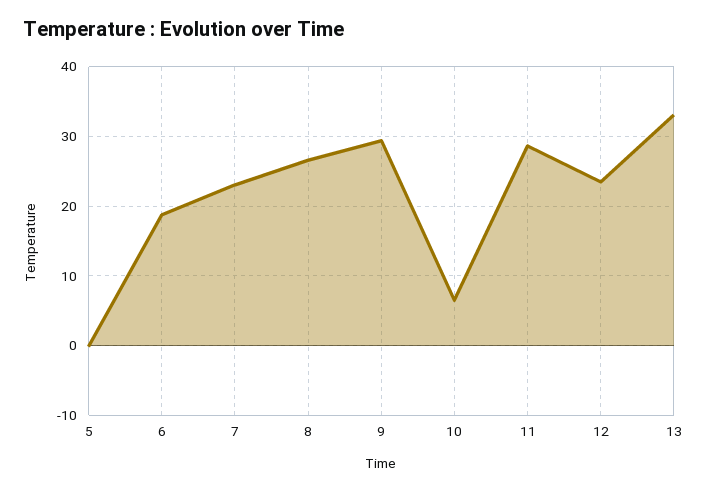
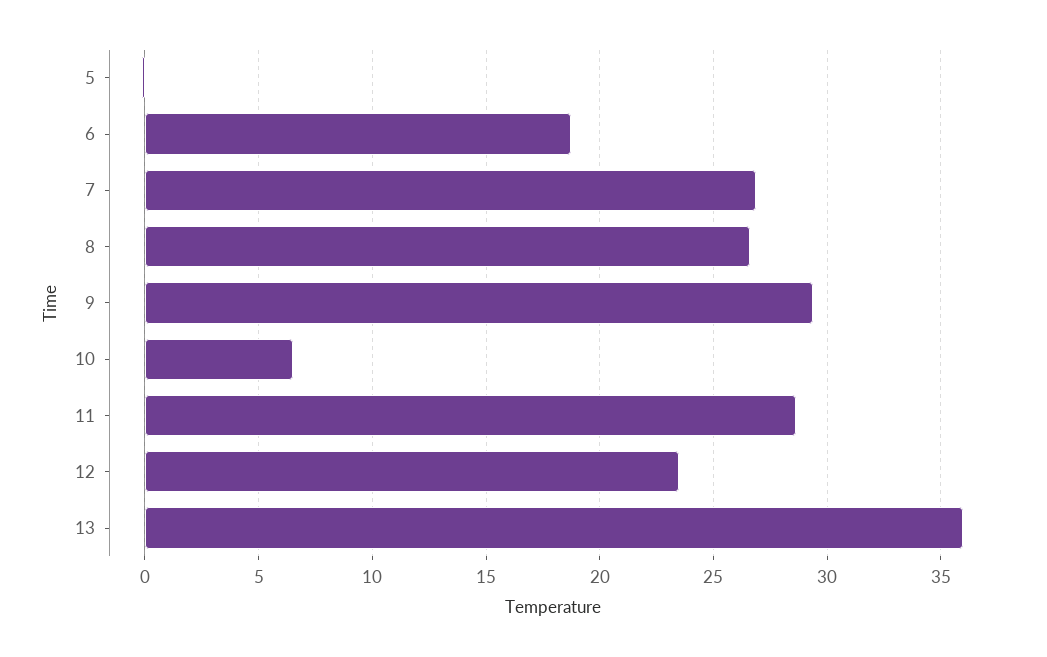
  {
    "5": 0,
    "6": 18.5,
-   "7": 23,
+   "7": 27,
    "8": 26.5,
    "9": 29.5,
    "10": 6.5,
    "11": 28.5,
    "12": 23.5,
-   "13": 33
+   "13": 36
  }

